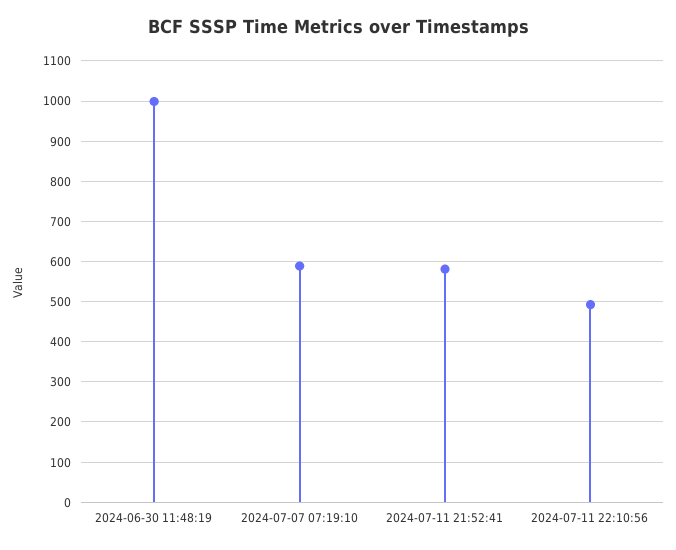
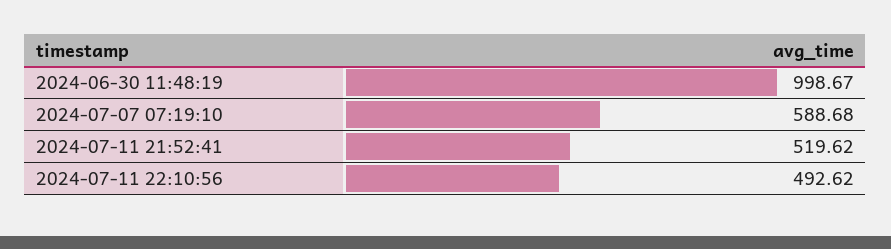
  {
    "2024-06-30 11:48:19": 998.67,
    "2024-07-07 07:19:10": 588.68,
-   "2024-07-11 21:52:41": 580,
+   "2024-07-11 21:52:41": 519.62,
    "2024-07-11 22:10:56": 492.62
  }

